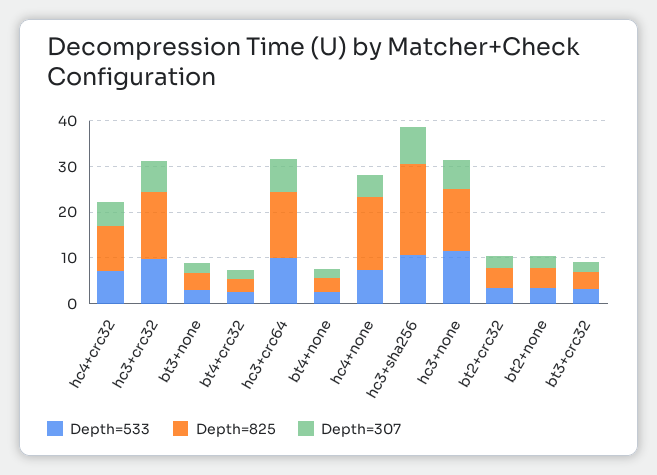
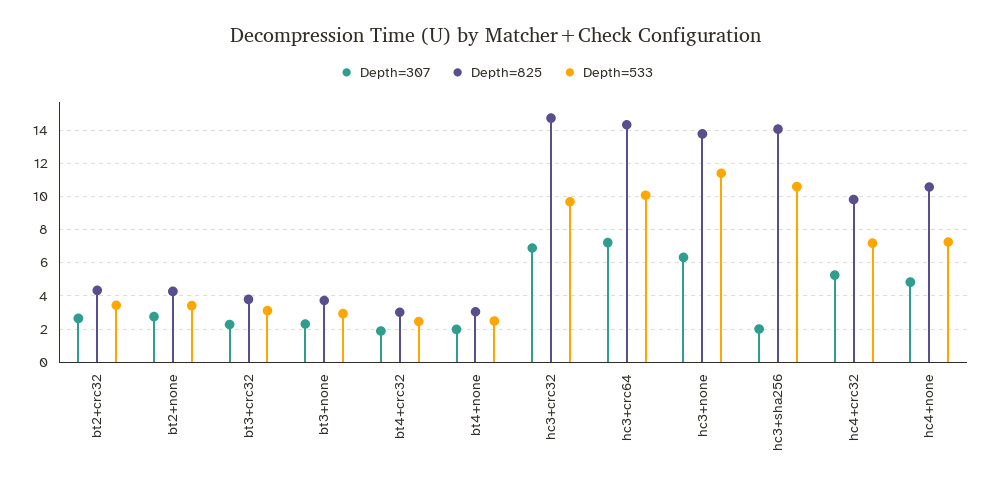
  {
    "Depth=533": {
      "hc4+crc32": 7,
      "hc3+crc32": 9.5,
      "bt3+none": 3,
      "bt4+crc32": 2.5,
      "hc3+crc64": 10,
      "bt4+none": 2.5,
      "hc4+none": 7.5,
      "hc3+sha256": 10.5,
      "hc3+none": 11.5,
      "bt2+crc32": 3.5,
      "bt2+none": 3.5,
      "bt3+crc32": 3
    },
    "Depth=825": {
      "hc4+crc32": 10,
      "hc3+crc32": 14.5,
      "bt3+none": 3.5,
      "bt4+crc32": 3,
      "hc3+crc64": 14.5,
      "bt4+none": 3,
-     "hc4+none": 16,
+     "hc4+none": 10.5,
-     "hc3+sha256": 20,
+     "hc3+sha256": 14,
      "hc3+none": 14,
      "bt2+crc32": 4.5,
      "bt2+none": 4.5,
      "bt3+crc32": 4
    },
    "Depth=307": {
      "hc4+crc32": 5.5,
      "hc3+crc32": 7,
      "bt3+none": 2.5,
      "bt4+crc32": 2,
      "hc3+crc64": 7,
      "bt4+none": 2,
      "hc4+none": 5,
-     "hc3+sha256": 8,
+     "hc3+sha256": 2,
      "hc3+none": 6.5,
      "bt2+crc32": 2.5,
      "bt2+none": 3,
      "bt3+crc32": 2.5
    }
  }

